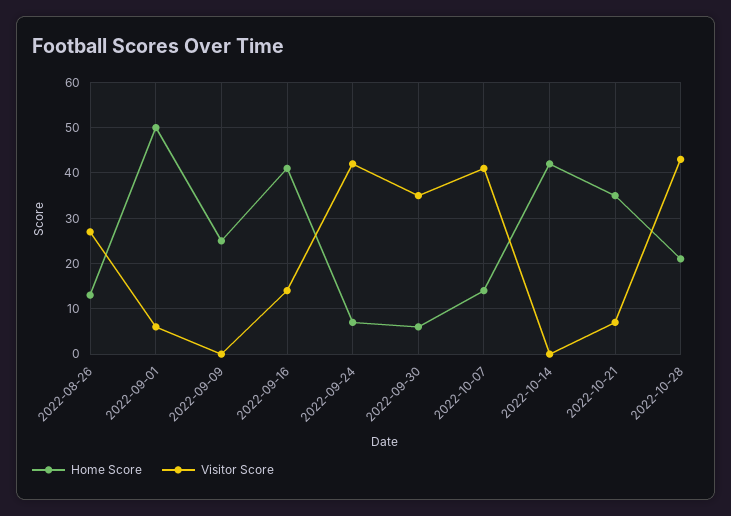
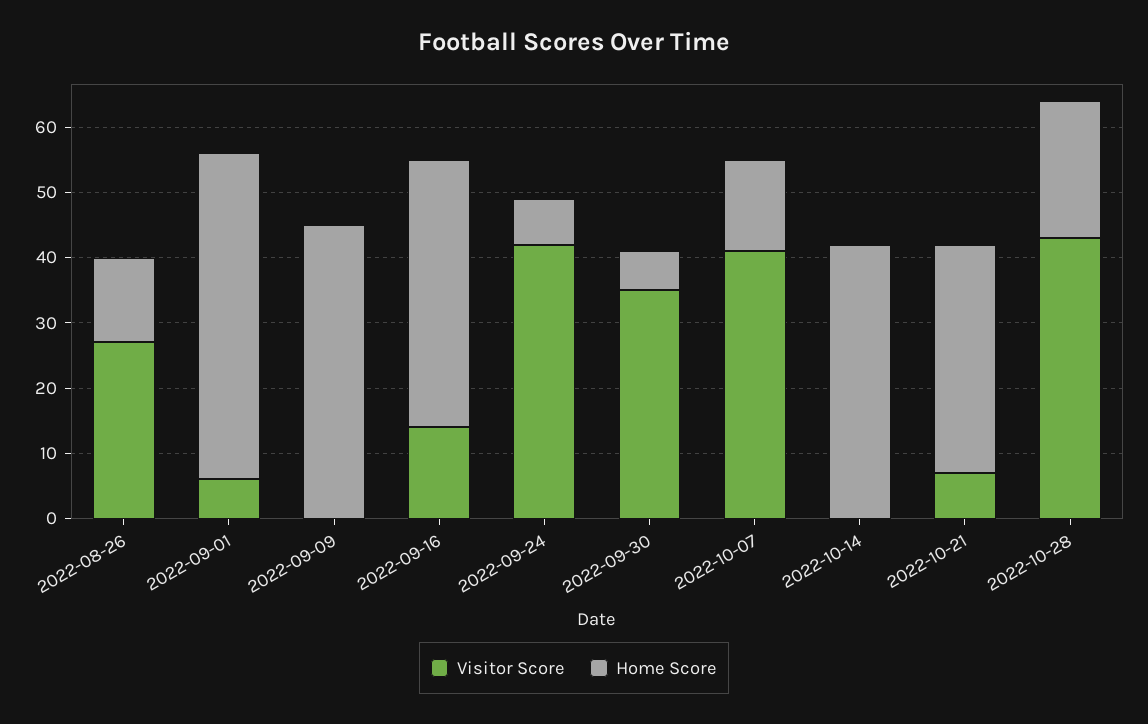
  {
    "Home Score": {
      "2022-08-26": 15,
      "2022-09-01": 50,
-     "2022-09-09": 25,
+     "2022-09-09": 45,
      "2022-09-16": 40,
      "2022-09-24": 5,
      "2022-09-30": 5,
      "2022-10-07": 15,
      "2022-10-14": 40,
      "2022-10-21": 35,
      "2022-10-28": 20
    },
    "Visitor Score": {
      "2022-08-26": 25,
      "2022-09-01": 5,
      "2022-09-09": 0,
      "2022-09-16": 15,
      "2022-09-24": 40,
      "2022-09-30": 35,
      "2022-10-07": 40,
      "2022-10-14": 0,
      "2022-10-21": 5,
      "2022-10-28": 45
    }
  }

